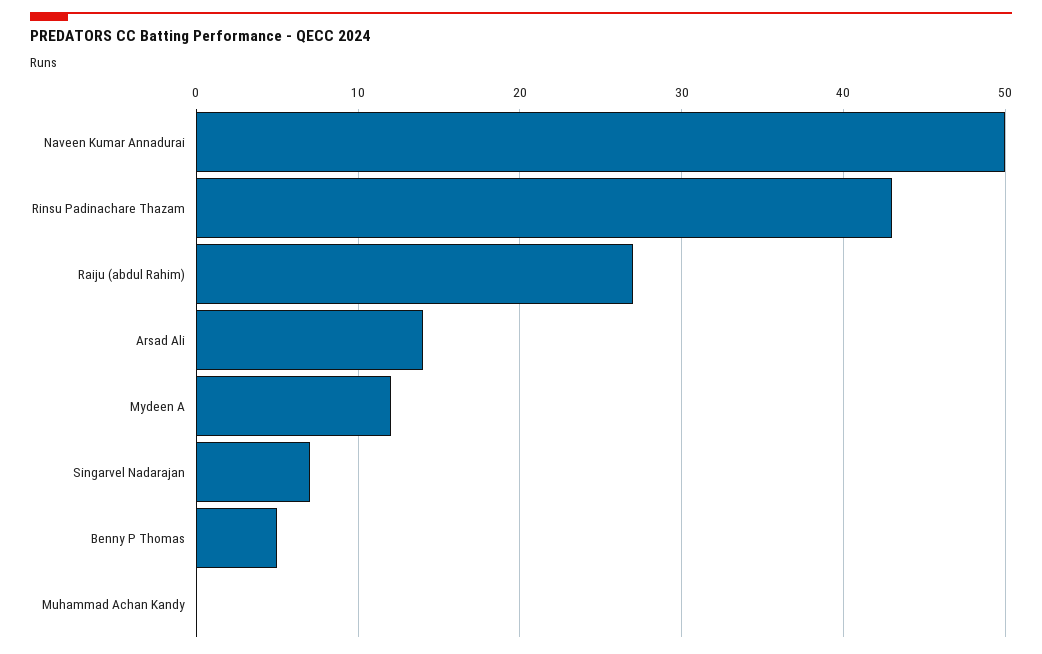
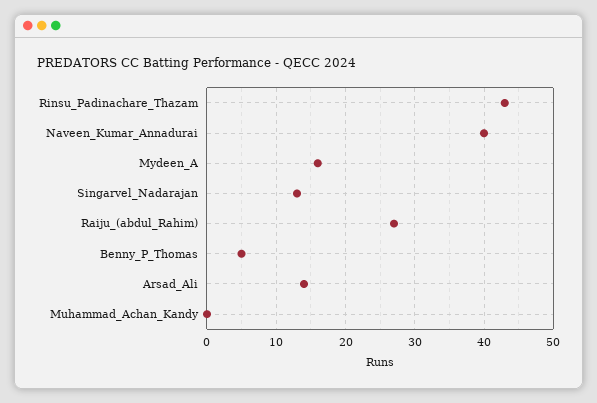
  {
-   "Naveen Kumar Annadurai": 50,
+   "Naveen Kumar Annadurai": 40,
    "Rinsu Padinachare Thazam": 43,
    "Raiju (abdul Rahim)": 27,
    "Arsad Ali": 14,
-   "Mydeen A": 12,
+   "Mydeen A": 16,
-   "Singarvel Nadarajan": 7,
+   "Singarvel Nadarajan": 13,
    "Benny P Thomas": 5,
    "Muhammad Achan Kandy": 0
  }

